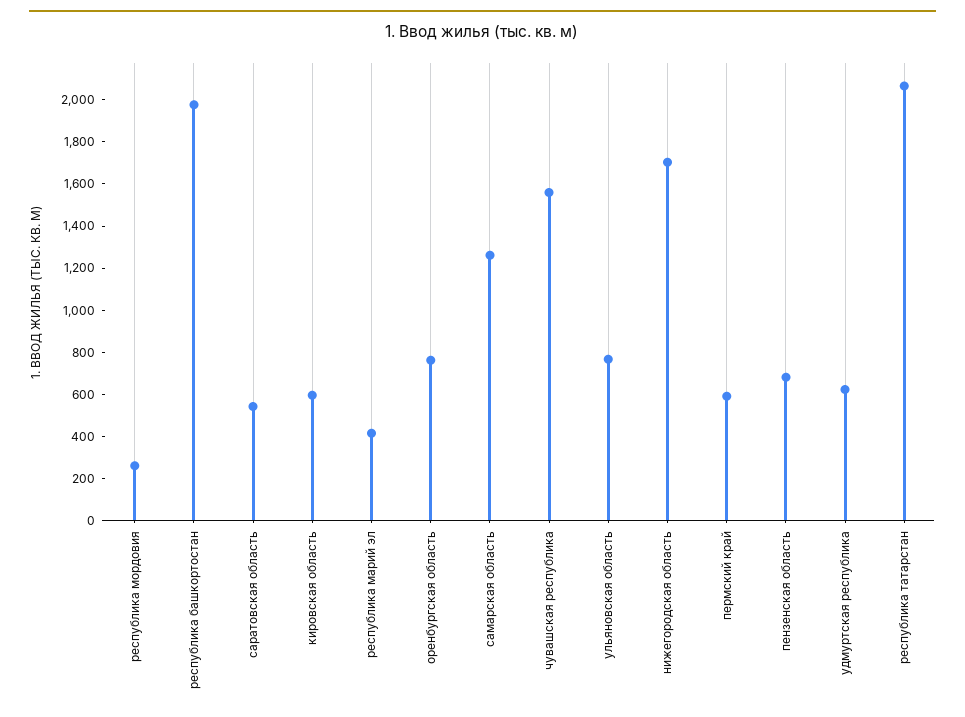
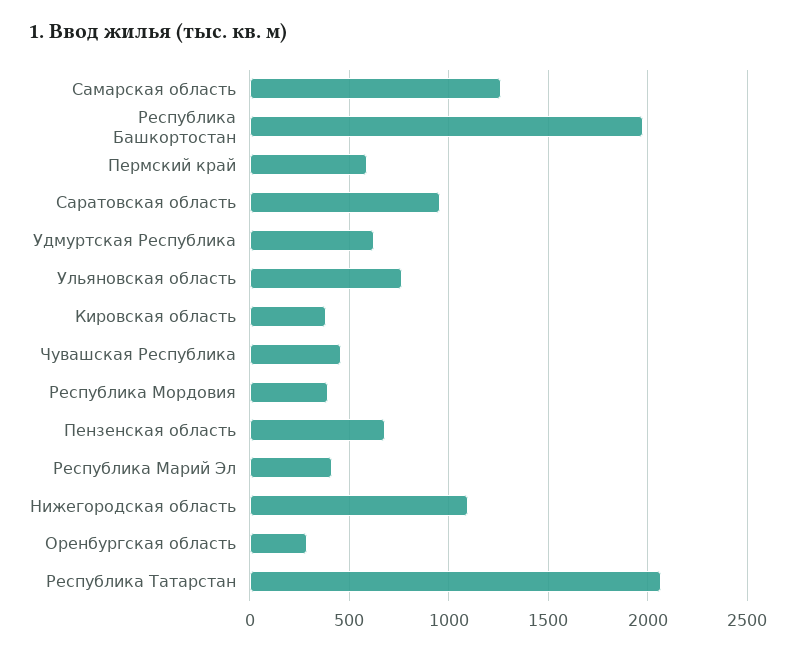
  {
-   "республика мордовия": 250,
+   "республика мордовия": 400,
    "республика башкортостан": 2000,
-   "саратовская область": 550,
+   "саратовская область": 950,
-   "кировская область": 600,
+   "кировская область": 400,
    "республика марий эл": 400,
-   "оренбургская область": 750,
+   "оренбургская область": 300,
    "самарская область": 1250,
-   "чувашская республика": 1550,
+   "чувашская республика": 450,
    "ульяновская область": 750,
-   "нижегородская область": 1700,
+   "нижегородская область": 1100,
    "пермский край": 600,
    "пензенская область": 700,
    "удмуртская республика": 600,
    "республика татарстан": 2050
  }

